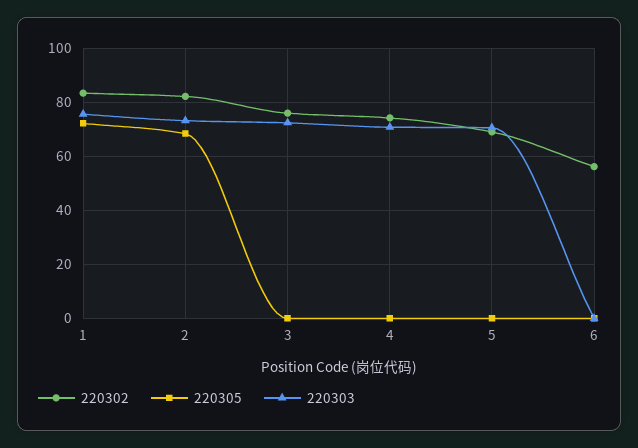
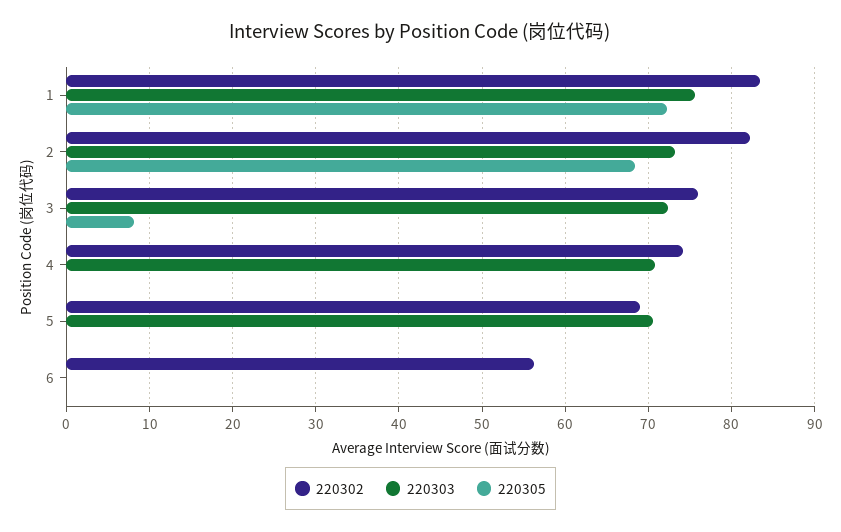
  {
    "220302": {
      "1": 83,
      "2": 82,
      "3": 76,
      "4": 74,
      "5": 69,
      "6": 56
    },
    "220305": {
      "1": 72,
      "2": 68,
-     "3": 0,
+     "3": 8,
      "4": 0,
      "5": 0,
      "6": 0
    },
    "220303": {
      "1": 76,
      "2": 73,
      "3": 72,
      "4": 71,
      "5": 71,
      "6": 0
    }
  }

